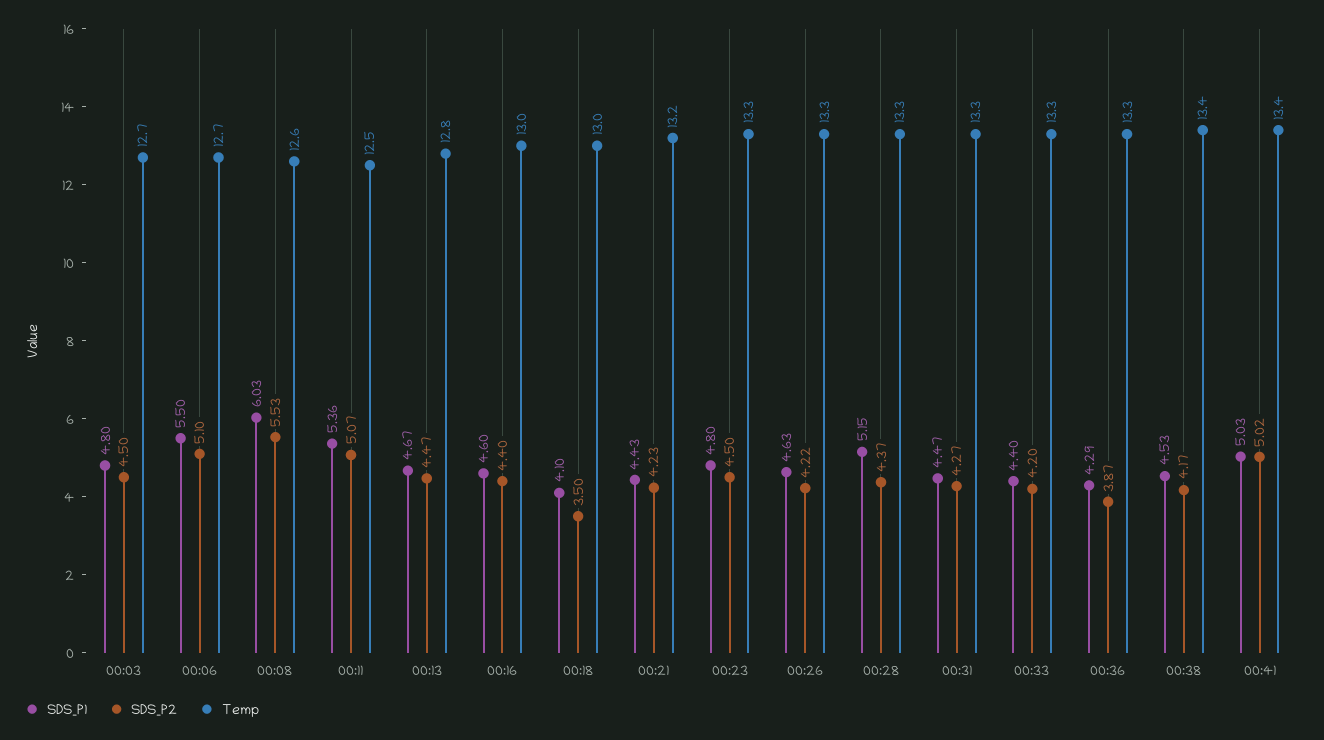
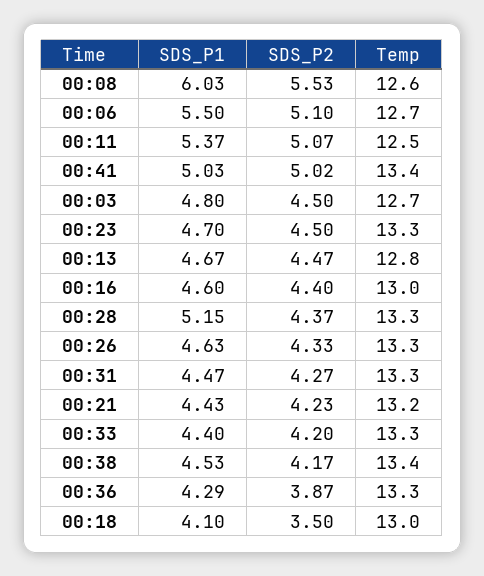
  {
    "SDS_P1": {
      "00:03": 4.8,
      "00:06": 5.5,
      "00:08": 6.03,
-     "00:11": 5.36,
+     "00:11": 5.37,
      "00:13": 4.67,
      "00:16": 4.6,
      "00:18": 4.1,
      "00:21": 4.43,
-     "00:23": 4.8,
+     "00:23": 4.7,
      "00:26": 4.63,
      "00:28": 5.15,
      "00:31": 4.47,
      "00:33": 4.4,
      "00:36": 4.29,
      "00:38": 4.53,
      "00:41": 5.03
    },
    "SDS_P2": {
      "00:03": 4.5,
      "00:06": 5.1,
      "00:08": 5.53,
      "00:11": 5.07,
      "00:13": 4.47,
      "00:16": 4.4,
      "00:18": 3.5,
      "00:21": 4.23,
      "00:23": 4.5,
-     "00:26": 4.22,
+     "00:26": 4.33,
      "00:28": 4.37,
      "00:31": 4.27,
      "00:33": 4.2,
      "00:36": 3.87,
      "00:38": 4.17,
      "00:41": 5.02
    },
    "Temp": {
      "00:03": 12.7,
      "00:06": 12.7,
      "00:08": 12.6,
      "00:11": 12.5,
      "00:13": 12.8,
      "00:16": 13,
      "00:18": 13,
      "00:21": 13.2,
      "00:23": 13.3,
      "00:26": 13.3,
      "00:28": 13.3,
      "00:31": 13.3,
      "00:33": 13.3,
      "00:36": 13.3,
      "00:38": 13.4,
      "00:41": 13.4
    }
  }

